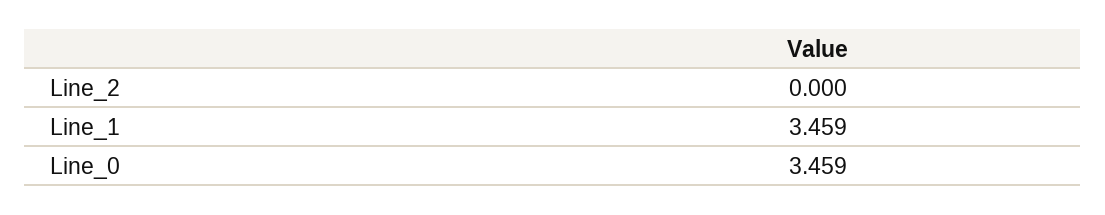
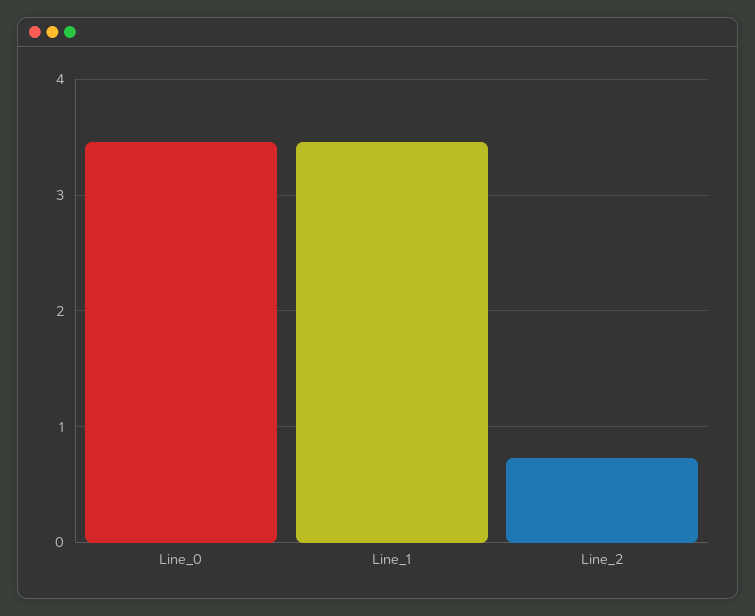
  {
-   "Line_2": 0,
+   "Line_2": 0.7,
    "Line_1": 3.459,
    "Line_0": 3.459
  }

